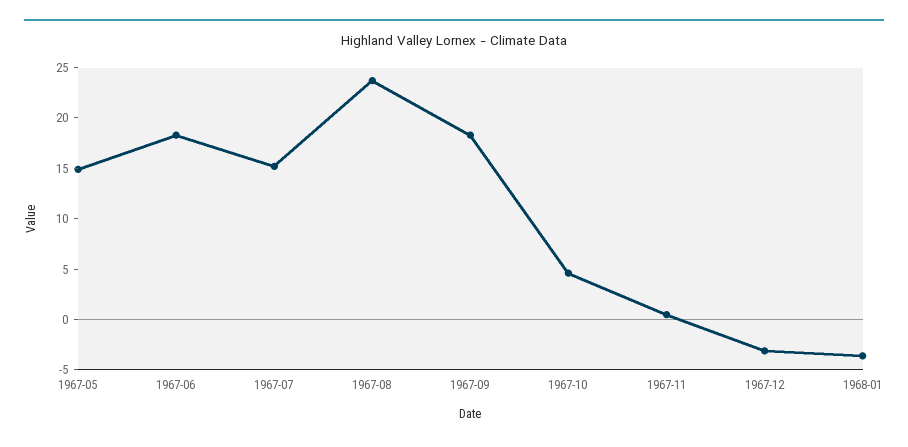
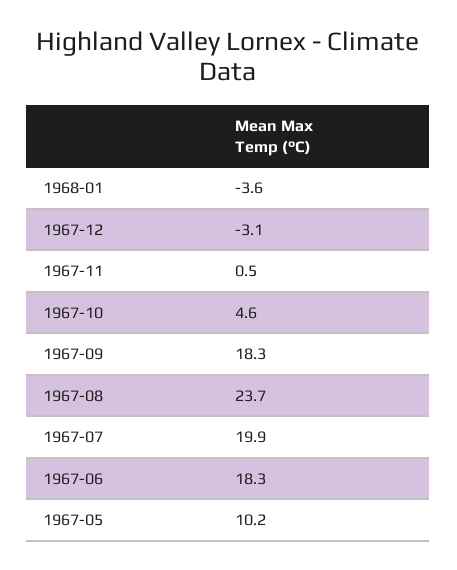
  {
-   "1967-05": 15,
+   "1967-05": 10.2,
    "1967-06": 18.3,
-   "1967-07": 15,
+   "1967-07": 19.9,
    "1967-08": 23.7,
    "1967-09": 18.3,
    "1967-10": 4.6,
    "1967-11": 0.5,
    "1967-12": -3.1,
    "1968-01": -3.6
  }

